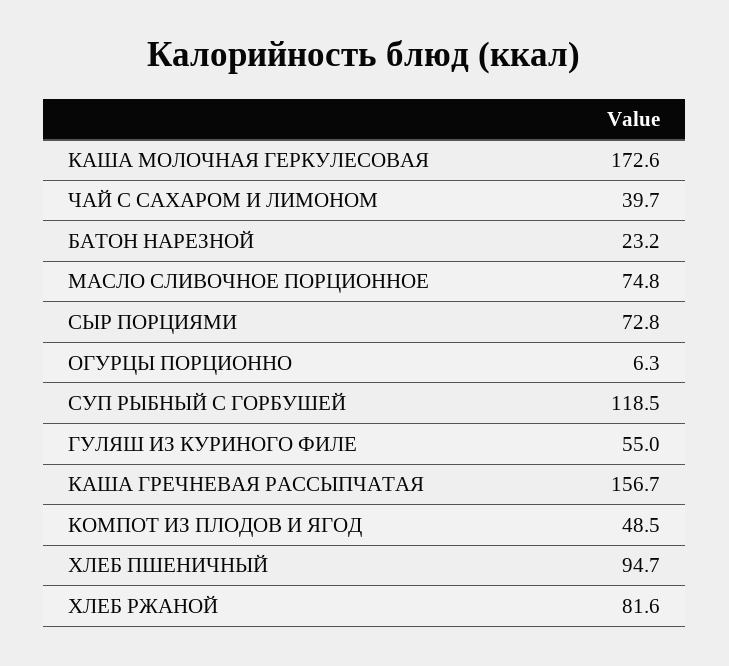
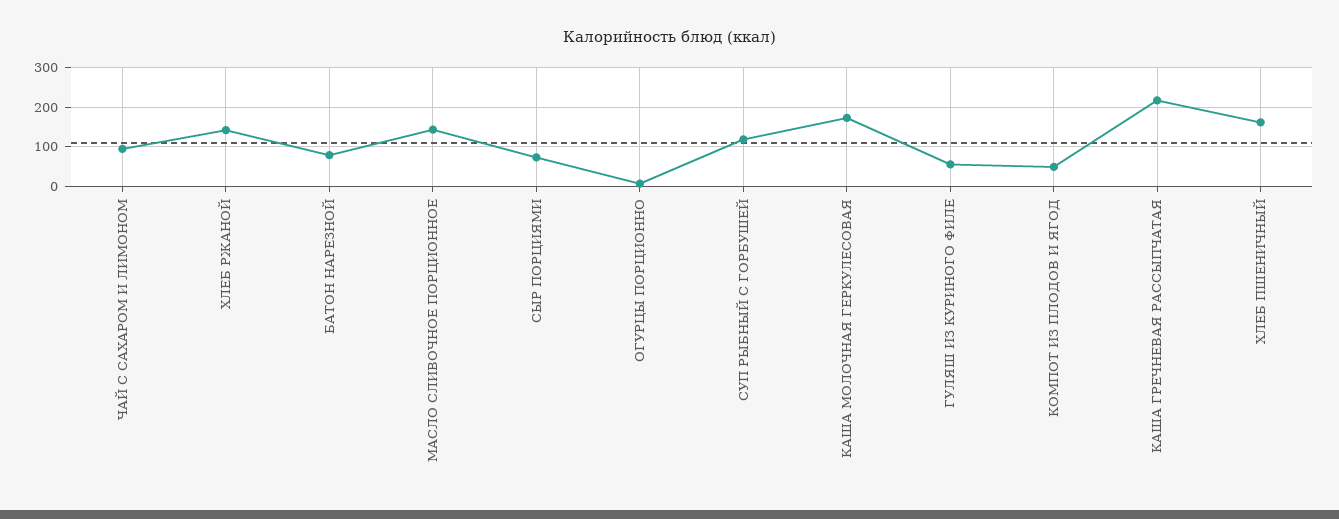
  {
    "КАША МОЛОЧНАЯ ГЕРКУЛЕСОВАЯ": 172.6,
-   "ЧАЙ С САХАРОМ И ЛИМОНОМ": 39.7,
+   "ЧАЙ С САХАРОМ И ЛИМОНОМ": 100,
-   "БАТОН НАРЕЗНОЙ": 23.2,
+   "БАТОН НАРЕЗНОЙ": 80,
-   "МАСЛО СЛИВОЧНОЕ ПОРЦИОННОЕ": 74.8,
+   "МАСЛО СЛИВОЧНОЕ ПОРЦИОННОЕ": 140,
    "СЫР ПОРЦИЯМИ": 72.8,
    "ОГУРЦЫ ПОРЦИОННО": 6.3,
    "СУП РЫБНЫЙ С ГОРБУШЕЙ": 118.5,
    "ГУЛЯШ ИЗ КУРИНОГО ФИЛЕ": 55,
-   "КАША ГРЕЧНЕВАЯ РАССЫПЧАТАЯ": 156.7,
+   "КАША ГРЕЧНЕВАЯ РАССЫПЧАТАЯ": 220,
    "КОМПОТ ИЗ ПЛОДОВ И ЯГОД": 48.5,
-   "ХЛЕБ ПШЕНИЧНЫЙ": 94.7,
+   "ХЛЕБ ПШЕНИЧНЫЙ": 160,
-   "ХЛЕБ РЖАНОЙ": 81.6
+   "ХЛЕБ РЖАНОЙ": 140
  }

